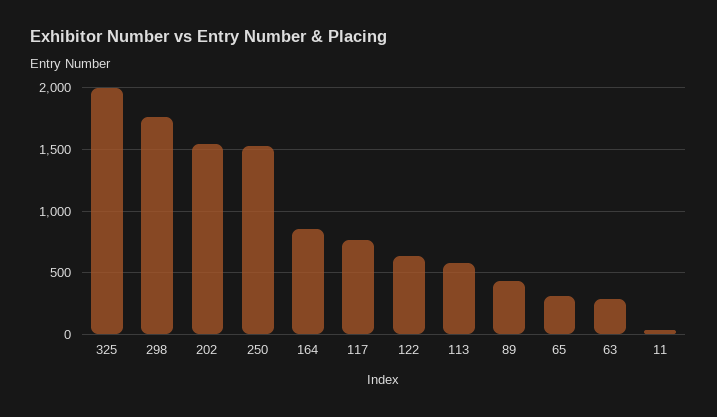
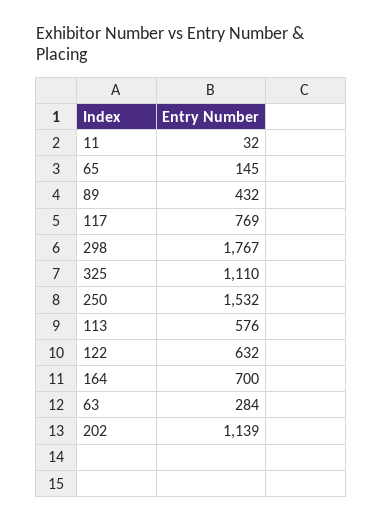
  {
-   "325": 2000,
+   "325": 1110,
    "298": 1767,
-   "202": 1550,
+   "202": 1139,
    "250": 1532,
-   "164": 850,
+   "164": 700,
    "117": 769,
    "122": 632,
    "113": 576,
    "89": 432,
-   "65": 300,
+   "65": 145,
    "63": 284,
    "11": 32
  }

